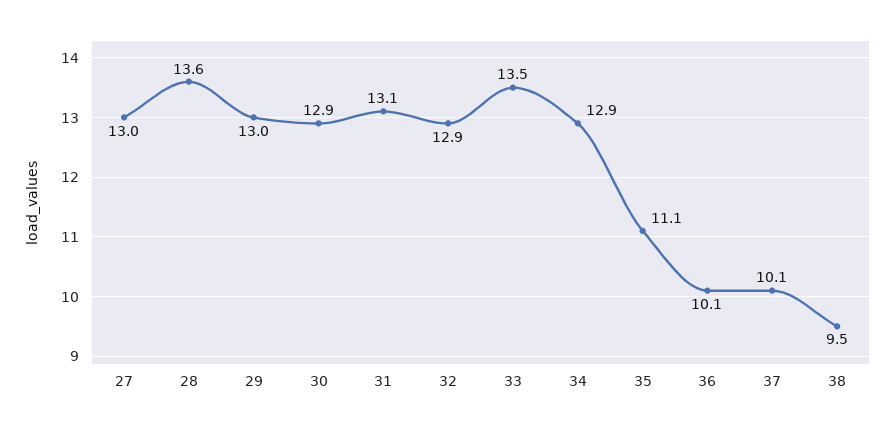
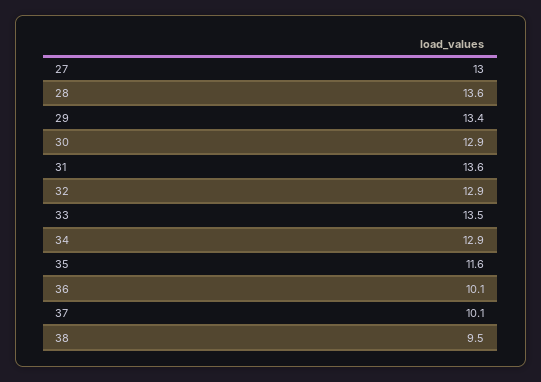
  {
    "27": 13,
    "28": 13.6,
-   "29": 13,
+   "29": 13.4,
    "30": 12.9,
-   "31": 13.1,
+   "31": 13.6,
    "32": 12.9,
    "33": 13.5,
    "34": 12.9,
-   "35": 11.1,
+   "35": 11.6,
    "36": 10.1,
    "37": 10.1,
    "38": 9.5
  }

